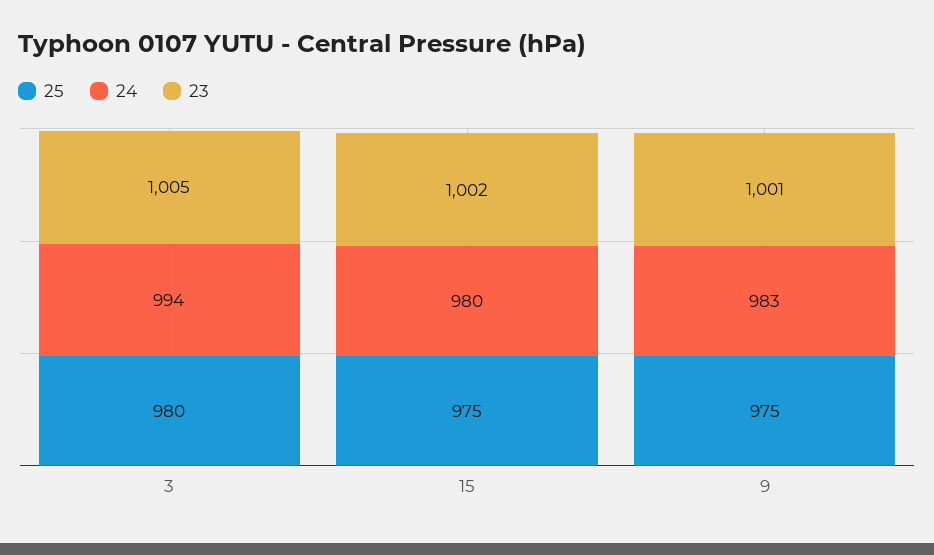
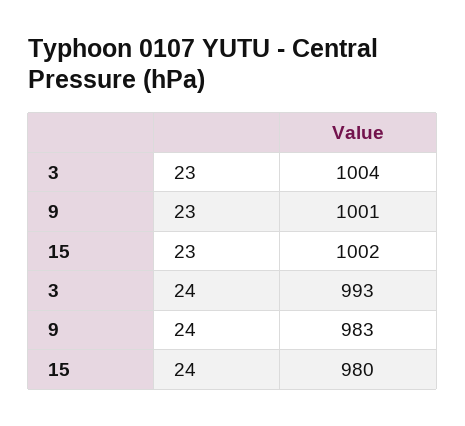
  {
-   "25": {
-     "3": 980,
-     "15": 975,
-     "9": 975
-   },
    "24": {
-     "3": 994,
+     "3": 993,
      "15": 980,
      "9": 983
    },
    "23": {
-     "3": 1005,
+     "3": 1004,
      "15": 1002,
      "9": 1001
    }
  }

